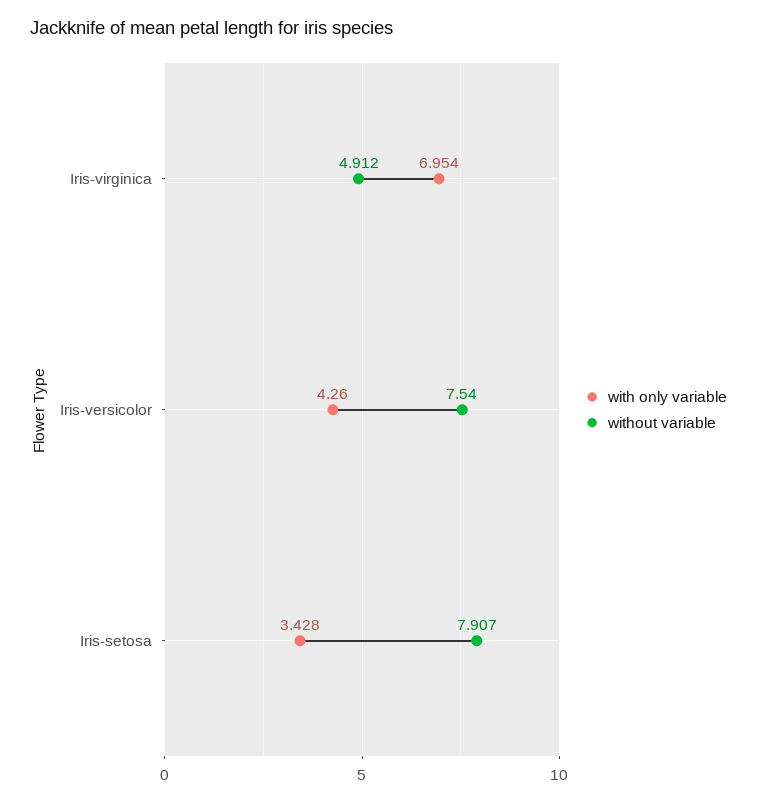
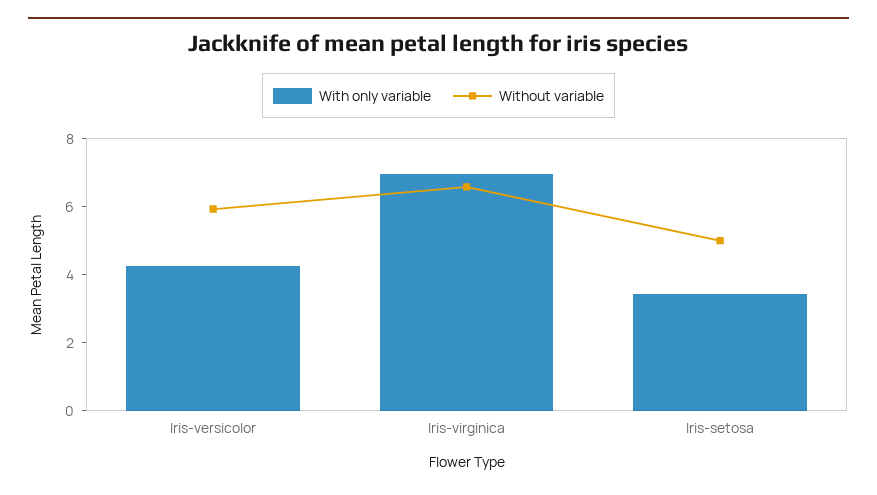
  {
    "with only variable": {
      "Iris-virginica": 6.954,
      "Iris-versicolor": 4.26,
      "Iris-setosa": 3.428
    },
    "without variable": {
-     "Iris-virginica": 4.912,
+     "Iris-virginica": 6.5,
-     "Iris-versicolor": 7.54,
+     "Iris-versicolor": 6,
-     "Iris-setosa": 7.907
+     "Iris-setosa": 5
    }
  }

